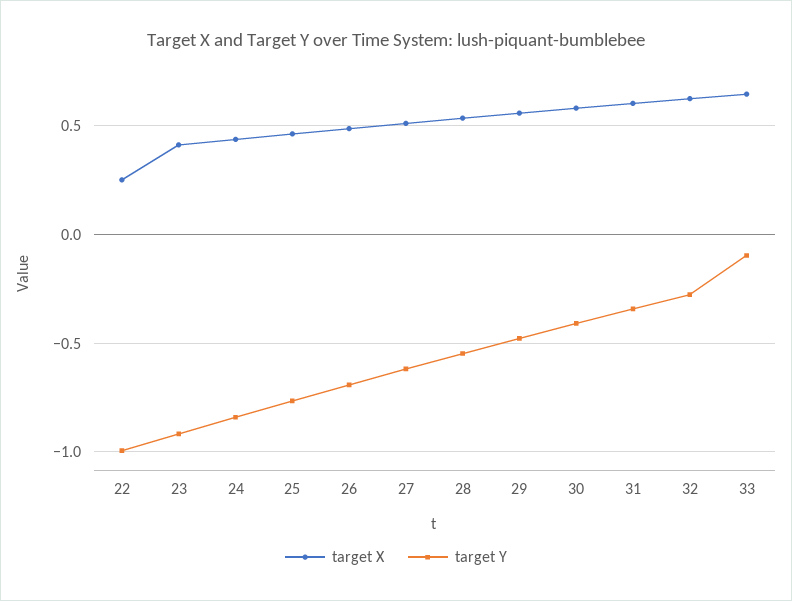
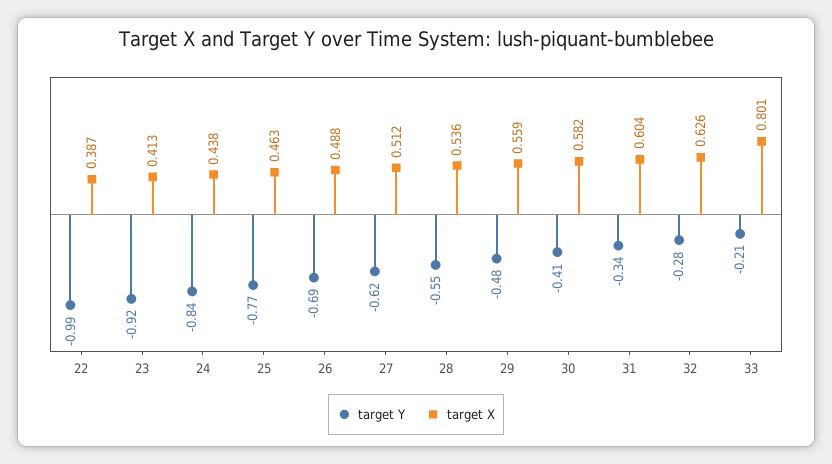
  {
    "target X": {
-     "22": 0.25,
+     "22": 0.387,
      "23": 0.413,
      "24": 0.438,
      "25": 0.463,
      "26": 0.488,
      "27": 0.512,
      "28": 0.536,
      "29": 0.559,
      "30": 0.582,
      "31": 0.604,
      "32": 0.626,
-     "33": 0.65
+     "33": 0.801
    },
    "target Y": {
      "22": -0.99,
      "23": -0.92,
      "24": -0.84,
      "25": -0.77,
      "26": -0.69,
      "27": -0.62,
      "28": -0.55,
      "29": -0.48,
      "30": -0.41,
      "31": -0.34,
      "32": -0.28,
-     "33": -0.1
+     "33": -0.21
    }
  }

